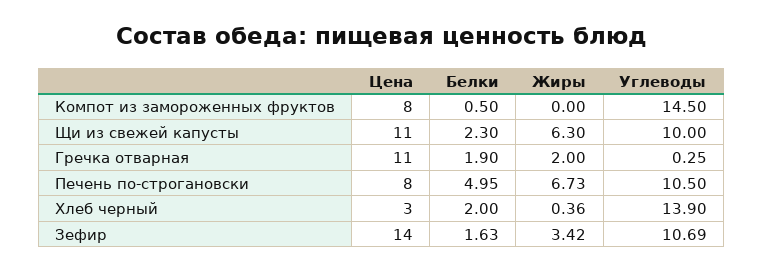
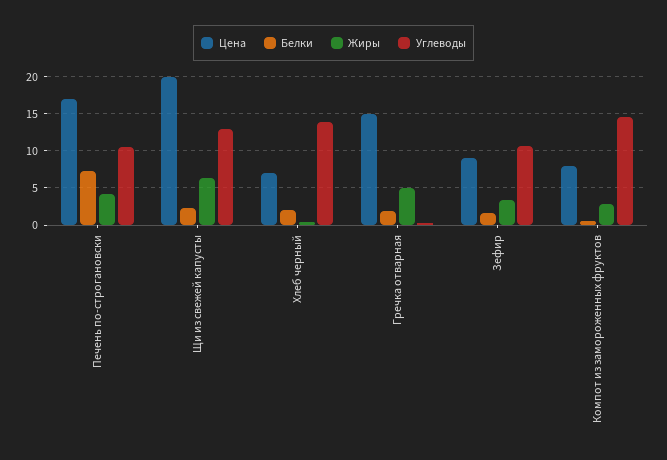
  {
    "Цена": {
      "Компот из замороженных фруктов": 8,
-     "Щи из свежей капусты": 11,
+     "Щи из свежей капусты": 20,
-     "Гречка отварная": 11,
+     "Гречка отварная": 15,
-     "Печень по-строгановски": 8,
+     "Печень по-строгановски": 17,
-     "Хлеб черный": 3,
+     "Хлеб черный": 7,
-     "Зефир": 14
+     "Зефир": 9
    },
    "Белки": {
      "Компот из замороженных фруктов": 0.5,
      "Щи из свежей капусты": 2.3,
      "Гречка отварная": 1.9,
-     "Печень по-строгановски": 4.95,
+     "Печень по-строгановски": 7,
      "Хлеб черный": 2,
      "Зефир": 1.63
    },
    "Жиры": {
-     "Компот из замороженных фруктов": 0,
+     "Компот из замороженных фруктов": 3,
      "Щи из свежей капусты": 6.3,
-     "Гречка отварная": 2,
+     "Гречка отварная": 5,
-     "Печень по-строгановски": 6.73,
+     "Печень по-строгановски": 4,
      "Хлеб черный": 0.36,
      "Зефир": 3.42
    },
    "Углеводы": {
      "Компот из замороженных фруктов": 14.5,
-     "Щи из свежей капусты": 10,
+     "Щи из свежей капусты": 13,
      "Гречка отварная": 0.25,
      "Печень по-строгановски": 10.5,
      "Хлеб черный": 13.9,
      "Зефир": 10.69
    }
  }

